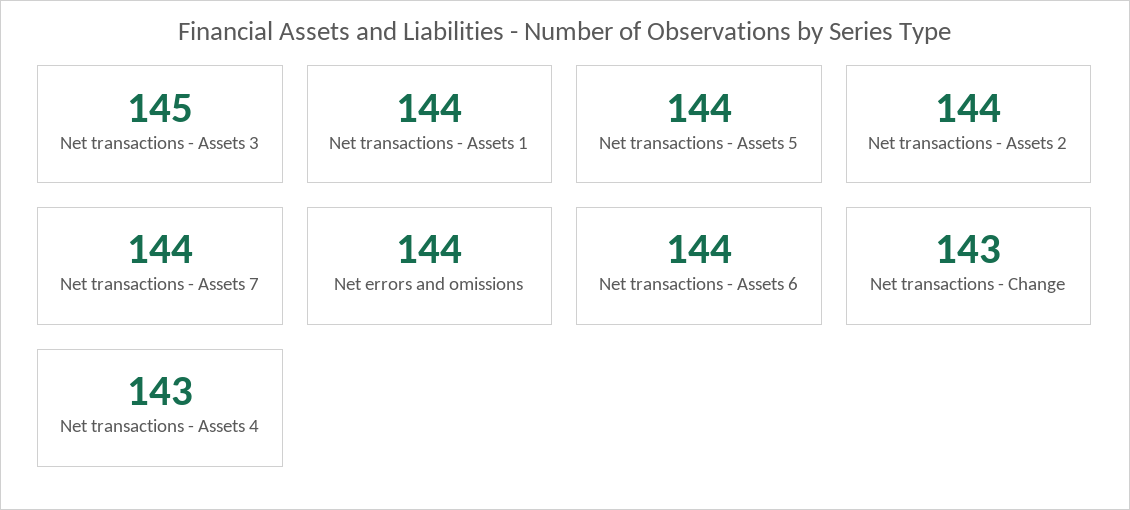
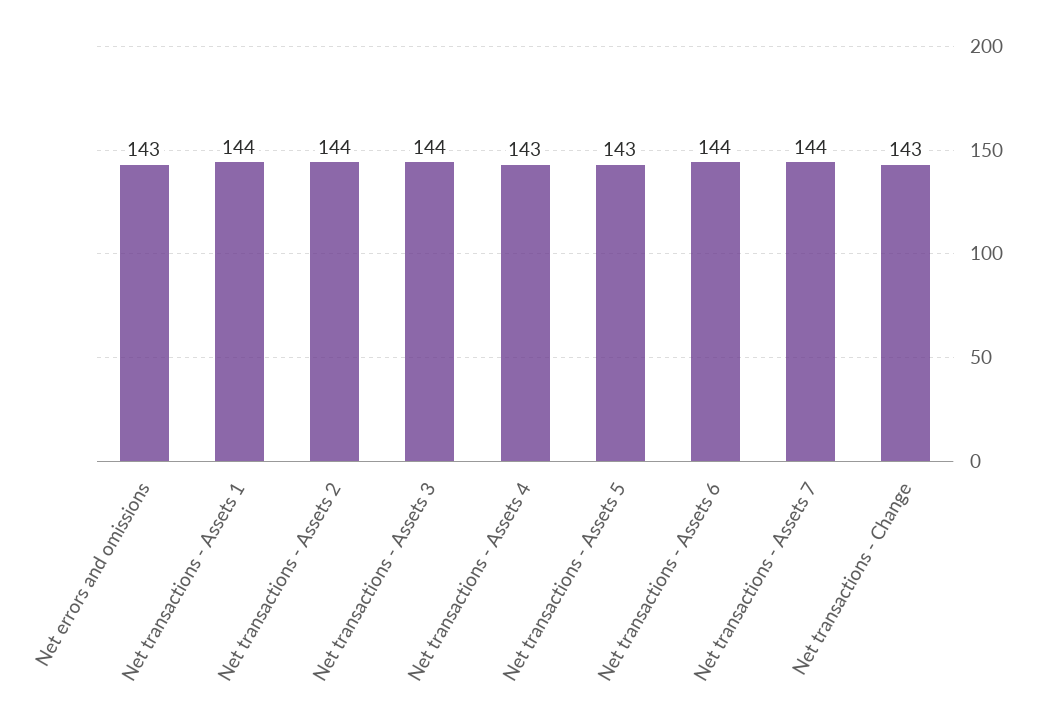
  {
-   "Net transactions - Assets 3": 145,
+   "Net transactions - Assets 3": 144,
    "Net transactions - Assets 1": 144,
-   "Net transactions - Assets 5": 144,
+   "Net transactions - Assets 5": 143,
    "Net transactions - Assets 2": 144,
    "Net transactions - Assets 7": 144,
-   "Net errors and omissions": 144,
+   "Net errors and omissions": 143,
    "Net transactions - Assets 6": 144,
    "Net transactions - Change": 143,
    "Net transactions - Assets 4": 143
  }

